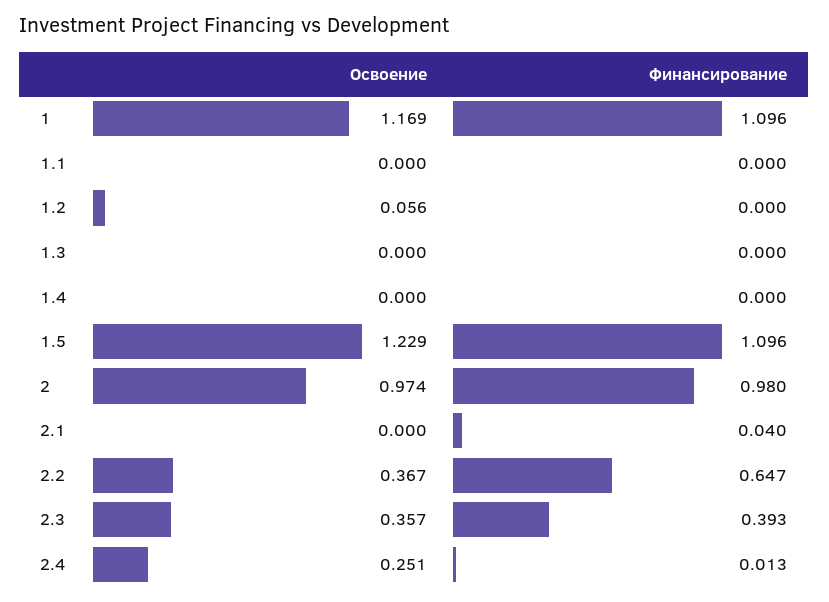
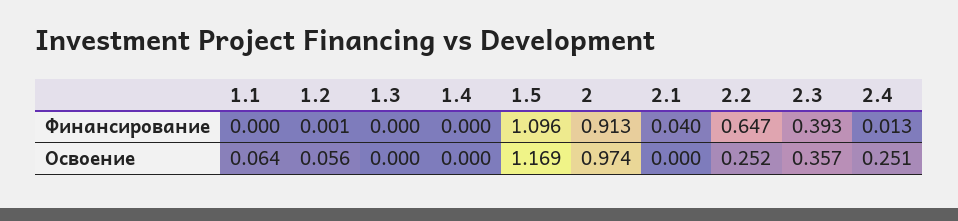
  {
    "Освоение": {
-     "1": 1.169,
-     "1.1": 0,
+     "1.1": 0.064,
      "1.2": 0.056,
      "1.3": 0,
      "1.4": 0,
-     "1.5": 1.229,
+     "1.5": 1.169,
      "2": 0.974,
      "2.1": 0,
-     "2.2": 0.367,
+     "2.2": 0.252,
      "2.3": 0.357,
      "2.4": 0.251
    },
    "Финансирование": {
-     "1": 1.096,
      "1.1": 0,
-     "1.2": 0,
+     "1.2": 0.001,
      "1.3": 0,
      "1.4": 0,
      "1.5": 1.096,
-     "2": 0.98,
+     "2": 0.913,
      "2.1": 0.04,
      "2.2": 0.647,
      "2.3": 0.393,
      "2.4": 0.013
    }
  }

